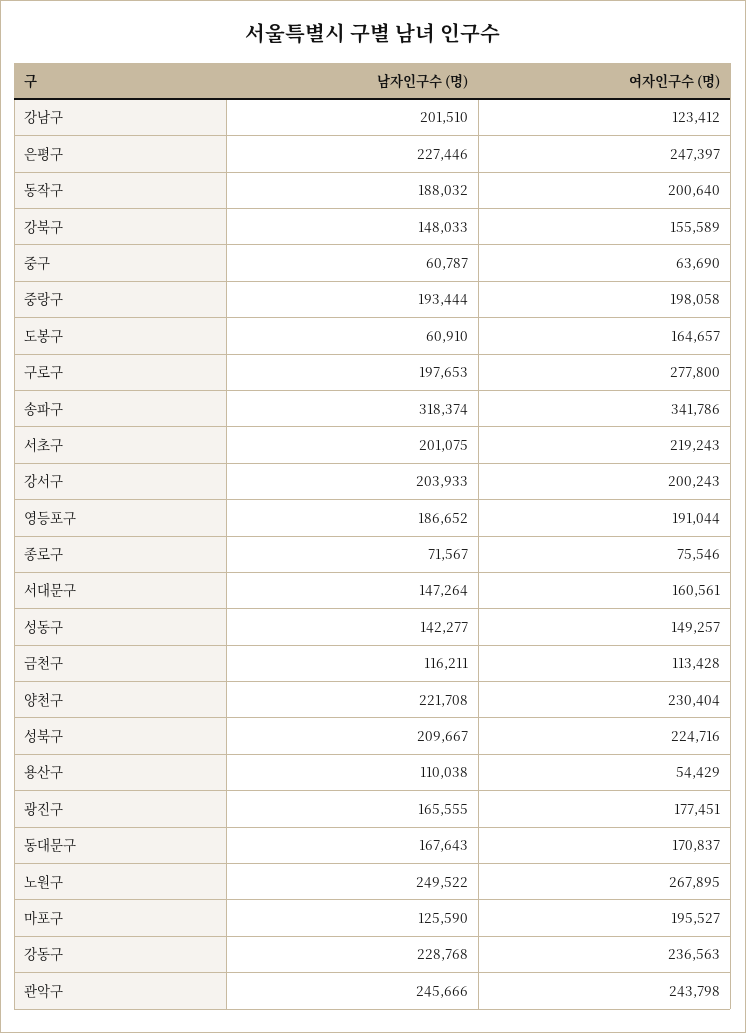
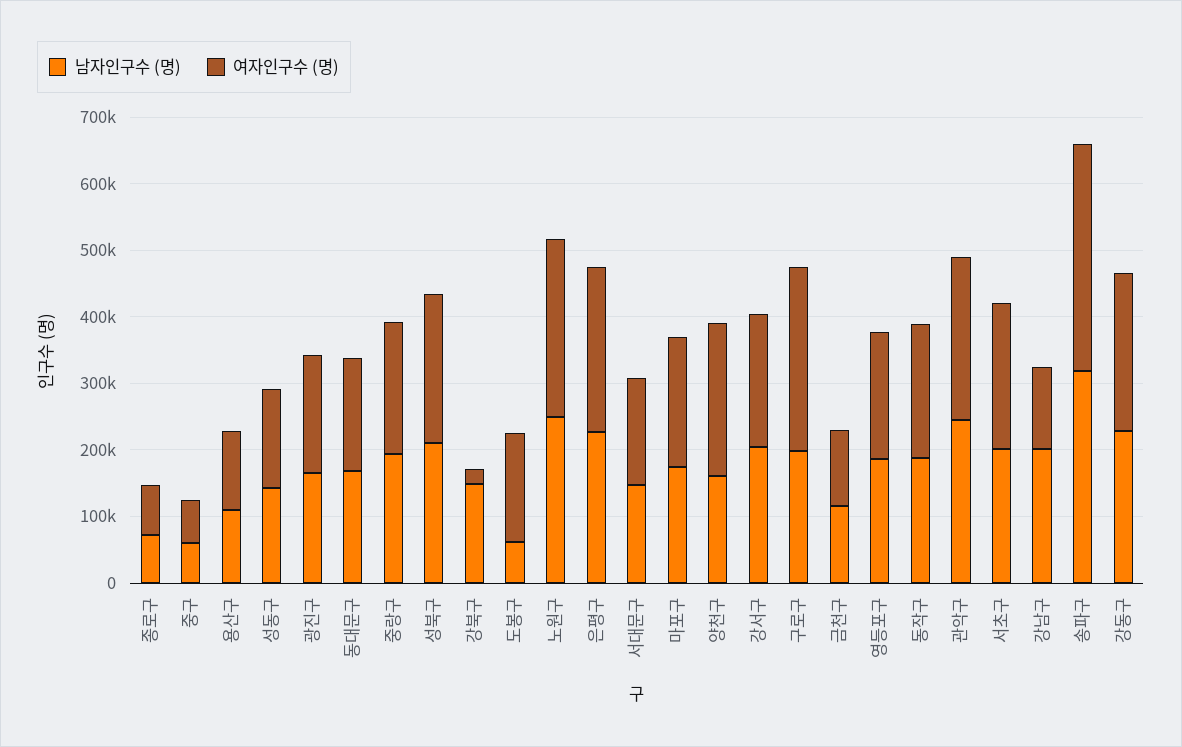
  {
    "남자인구수 (명)": {
      "강남구": 201510,
      "은평구": 227446,
      "동작구": 188032,
      "강북구": 148033,
      "중구": 60787,
      "중랑구": 193444,
      "도봉구": 60910,
      "구로구": 197653,
      "송파구": 318374,
      "서초구": 201075,
      "강서구": 203933,
      "영등포구": 186652,
      "종로구": 71567,
      "서대문구": 147264,
      "성동구": 142277,
      "금천구": 116211,
-     "양천구": 221708,
+     "양천구": 160000,
      "성북구": 209667,
      "용산구": 110038,
      "광진구": 165555,
      "동대문구": 167643,
      "노원구": 249522,
-     "마포구": 125590,
+     "마포구": 180000,
      "강동구": 228768,
      "관악구": 245666
    },
    "여자인구수 (명)": {
      "강남구": 123412,
      "은평구": 247397,
      "동작구": 200640,
-     "강북구": 155589,
+     "강북구": 20000,
      "중구": 63690,
      "중랑구": 198058,
      "도봉구": 164657,
      "구로구": 277800,
      "송파구": 341786,
      "서초구": 219243,
      "강서구": 200243,
      "영등포구": 191044,
      "종로구": 75546,
      "서대문구": 160561,
      "성동구": 149257,
      "금천구": 113428,
      "양천구": 230404,
      "성북구": 224716,
-     "용산구": 54429,
+     "용산구": 120000,
      "광진구": 177451,
      "동대문구": 170837,
      "노원구": 267895,
      "마포구": 195527,
      "강동구": 236563,
      "관악구": 243798
    }
  }

